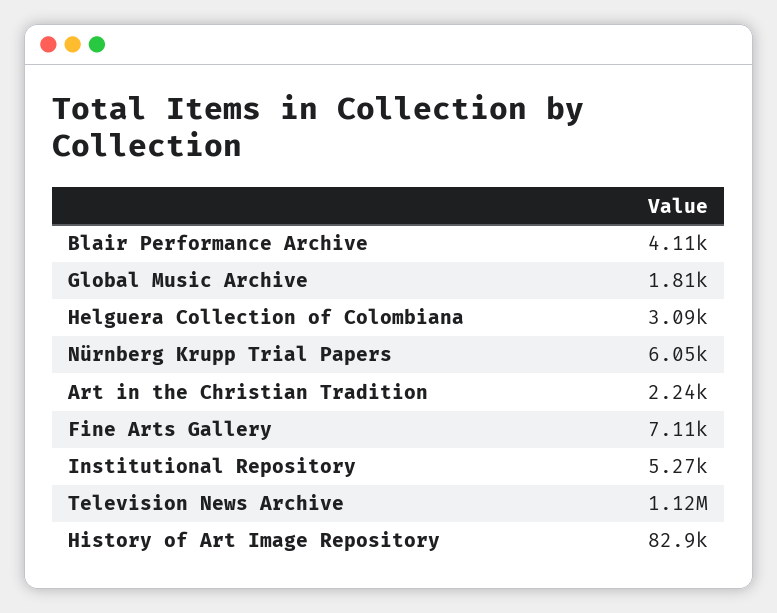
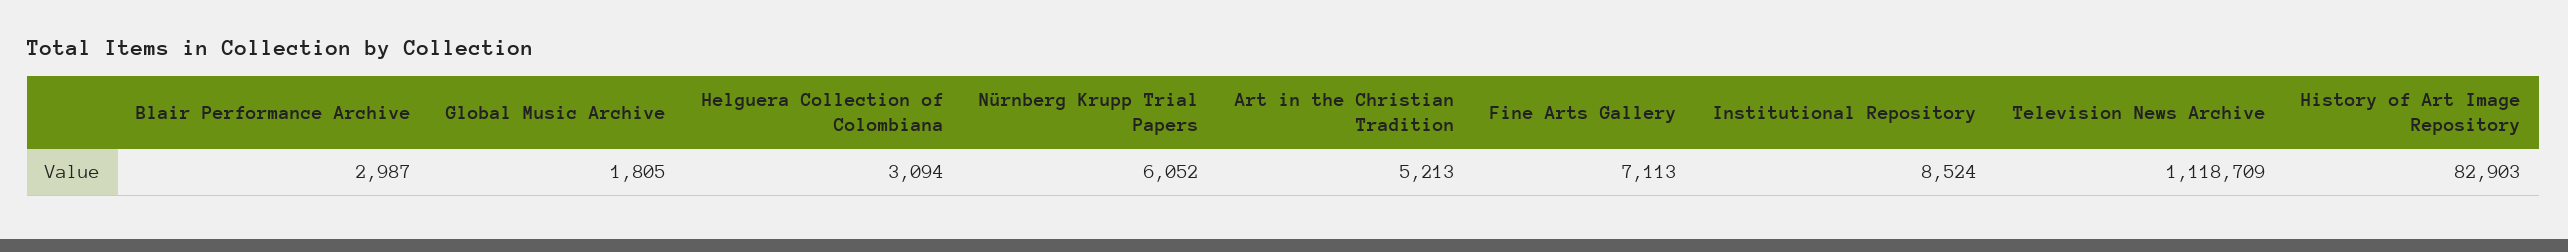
  {
-   "Blair Performance Archive": 4110,
+   "Blair Performance Archive": 2987,
    "Global Music Archive": 1805,
    "Helguera Collection of Colombiana": 3094,
    "Nürnberg Krupp Trial Papers": 6052,
-   "Art in the Christian Tradition": 2240,
+   "Art in the Christian Tradition": 5213,
    "Fine Arts Gallery": 7113,
-   "Institutional Repository": 5270,
+   "Institutional Repository": 8524,
    "Television News Archive": 1118709,
    "History of Art Image Repository": 82903
  }

